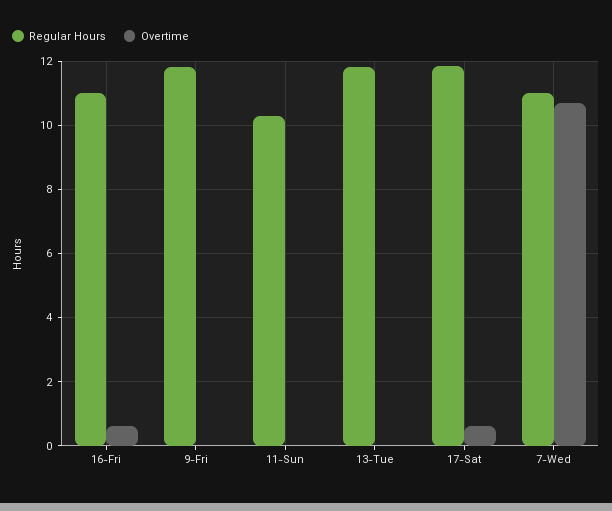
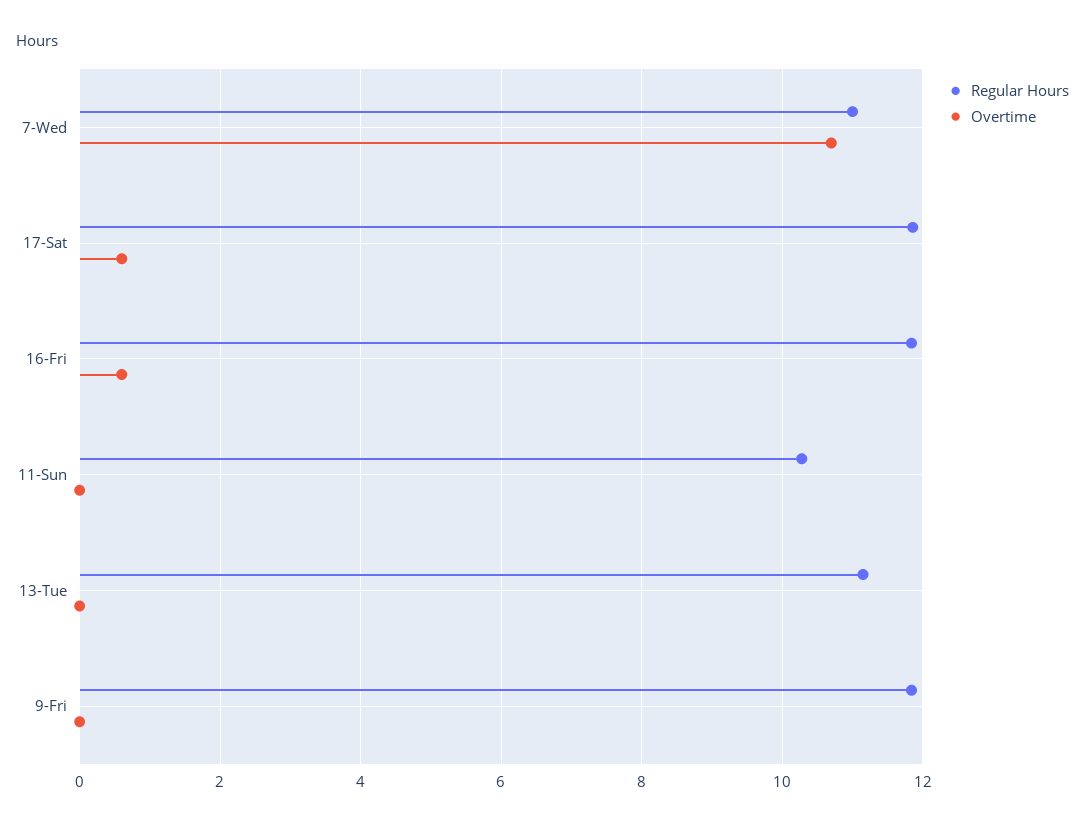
  {
    "Regular Hours": {
-     "16-Fri": 11,
+     "16-Fri": 11.8,
      "9-Fri": 11.8,
      "11-Sun": 10.2,
-     "13-Tue": 11.8,
+     "13-Tue": 11.2,
      "17-Sat": 11.8,
      "7-Wed": 11
    },
    "Overtime": {
      "16-Fri": 0.6,
      "9-Fri": 0,
      "11-Sun": 0,
      "13-Tue": 0,
      "17-Sat": 0.6,
      "7-Wed": 10.8
    }
  }

